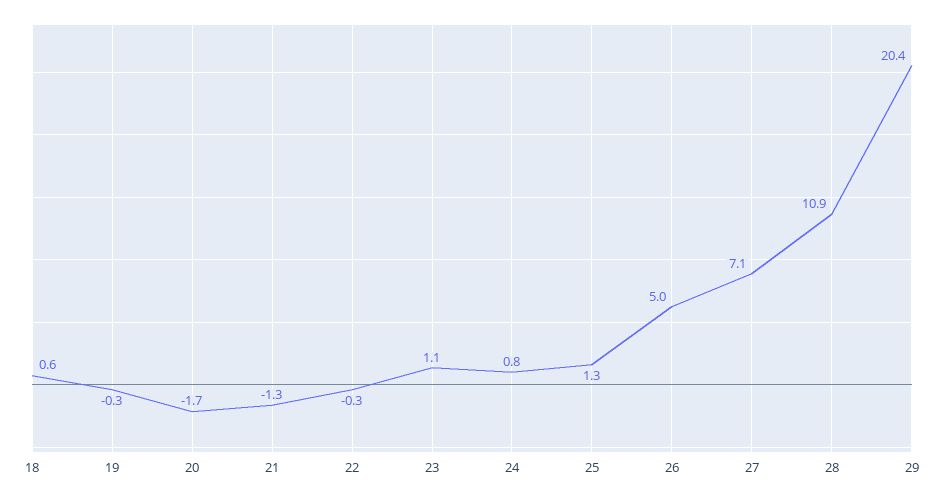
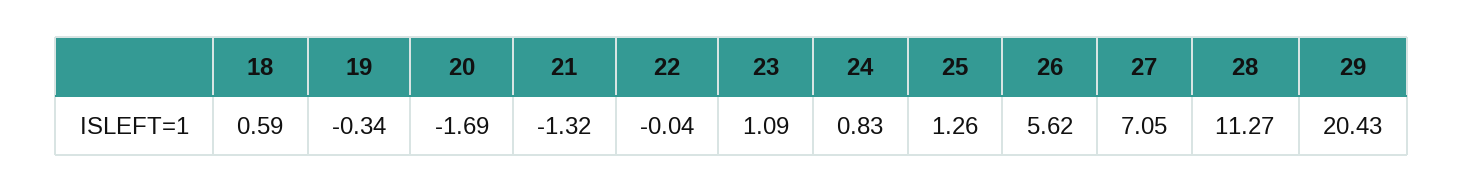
  {
    "18": 0.59,
    "19": -0.34,
    "20": -1.69,
    "21": -1.32,
-   "22": -0.3,
+   "22": -0.04,
    "23": 1.09,
    "24": 0.83,
    "25": 1.26,
-   "26": 5,
+   "26": 5.62,
    "27": 7.05,
-   "28": 10.9,
+   "28": 11.27,
    "29": 20.43
  }

